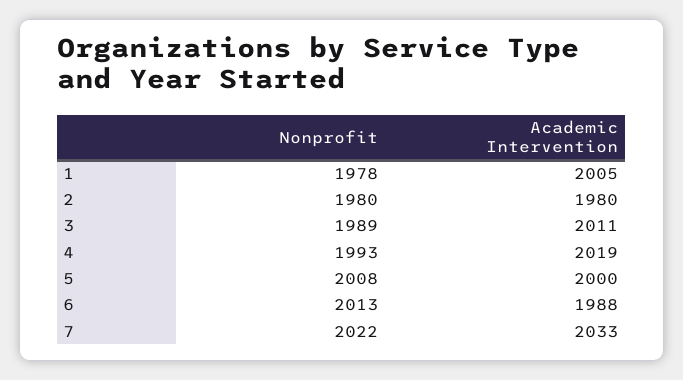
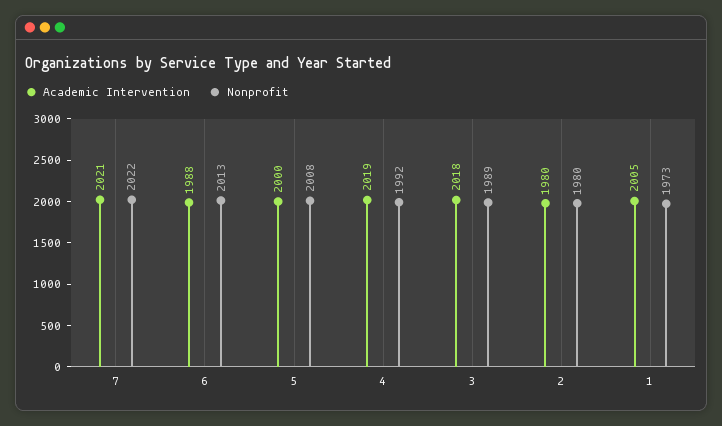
  {
    "Nonprofit": {
-     "1": 1978,
+     "1": 1973,
      "2": 1980,
      "3": 1989,
-     "4": 1993,
+     "4": 1992,
      "5": 2008,
      "6": 2013,
      "7": 2022
    },
    "Academic Intervention": {
      "1": 2005,
      "2": 1980,
-     "3": 2011,
+     "3": 2018,
      "4": 2019,
      "5": 2000,
      "6": 1988,
-     "7": 2033
+     "7": 2021
    }
  }

